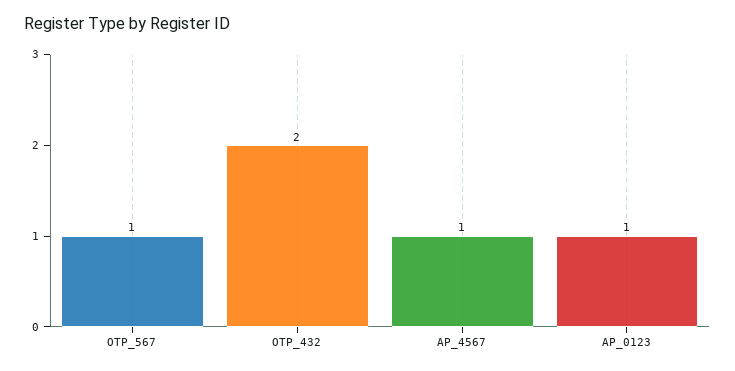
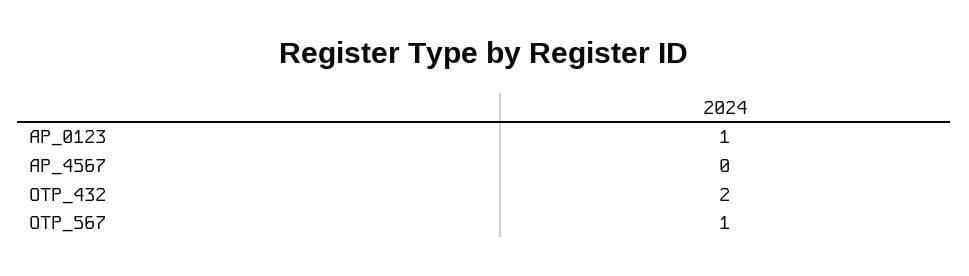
  {
    "OTP_567": 1,
    "OTP_432": 2,
-   "AP_4567": 1,
+   "AP_4567": 0,
    "AP_0123": 1
  }

